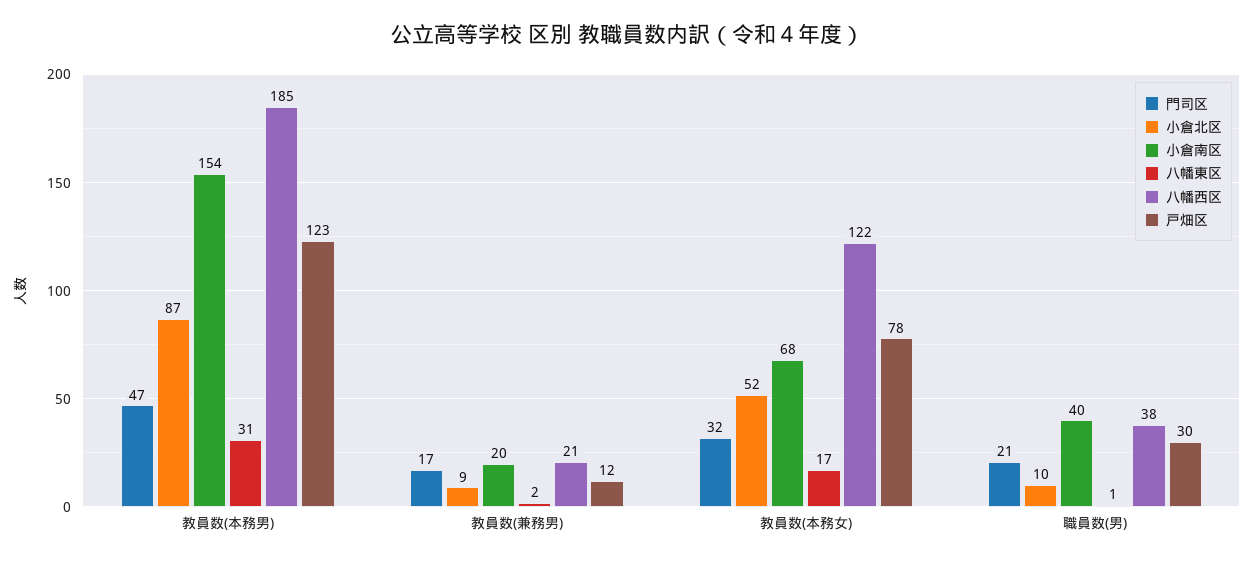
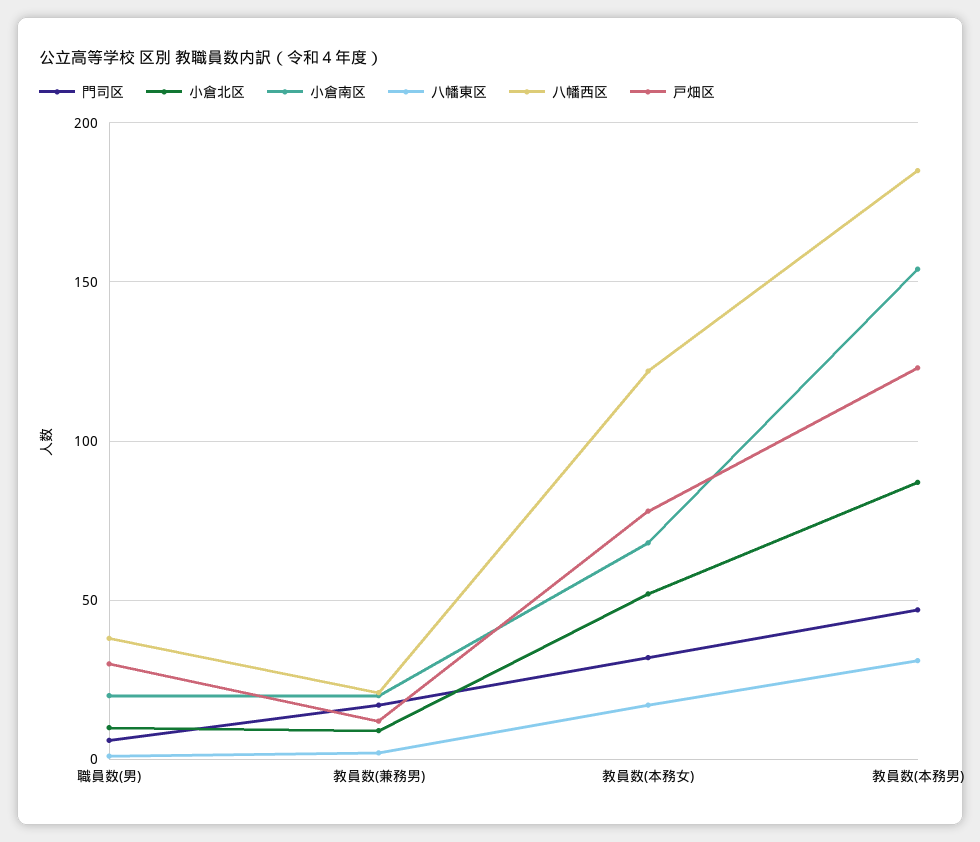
  {
    "門司区": {
      "教員数(本務男)": 47,
      "教員数(兼務男)": 17,
      "教員数(本務女)": 32,
-     "職員数(男)": 21
+     "職員数(男)": 5
    },
    "小倉北区": {
      "教員数(本務男)": 87,
      "教員数(兼務男)": 9,
      "教員数(本務女)": 52,
      "職員数(男)": 10
    },
    "小倉南区": {
      "教員数(本務男)": 154,
      "教員数(兼務男)": 20,
      "教員数(本務女)": 68,
-     "職員数(男)": 40
+     "職員数(男)": 20
    },
    "八幡東区": {
      "教員数(本務男)": 31,
      "教員数(兼務男)": 2,
      "教員数(本務女)": 17,
      "職員数(男)": 1
    },
    "八幡西区": {
      "教員数(本務男)": 185,
      "教員数(兼務男)": 21,
      "教員数(本務女)": 122,
      "職員数(男)": 38
    },
    "戸畑区": {
      "教員数(本務男)": 123,
      "教員数(兼務男)": 12,
      "教員数(本務女)": 78,
      "職員数(男)": 30
    }
  }

